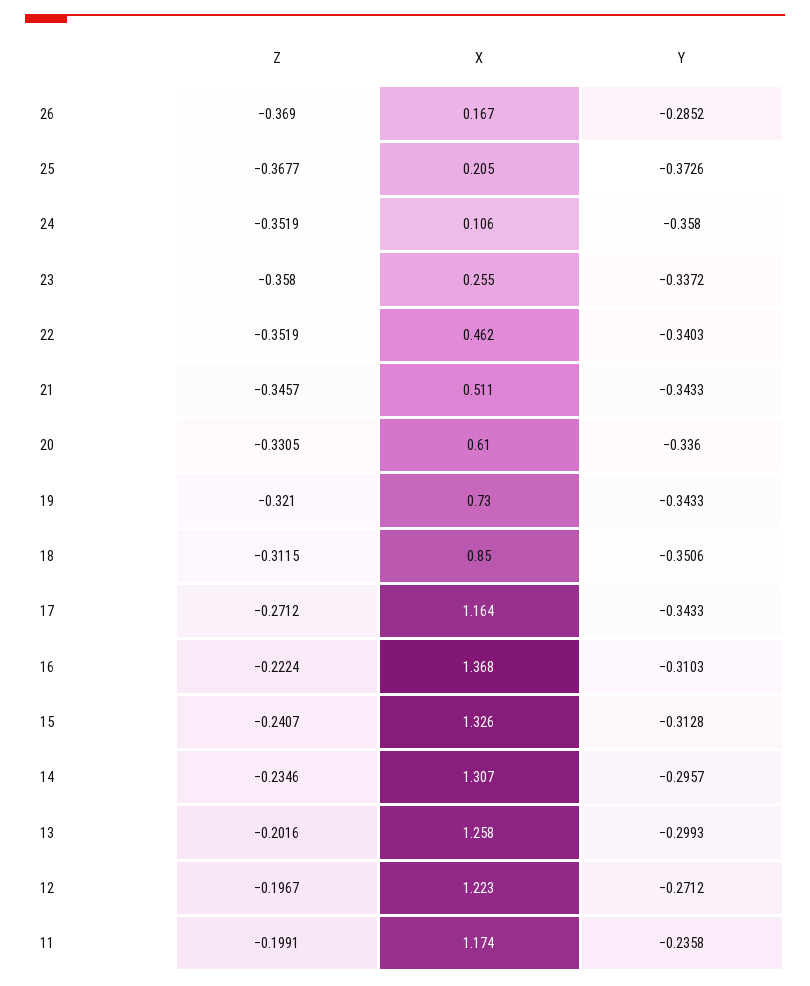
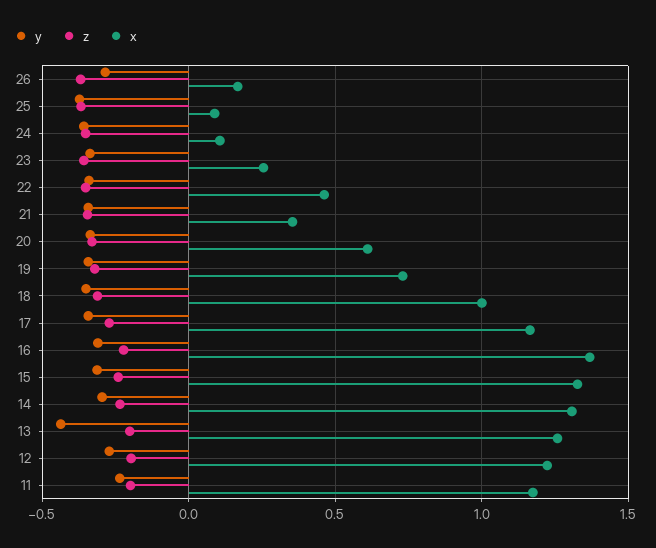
  {
    "Z": {
      "26": -0.369,
      "25": -0.3677,
      "24": -0.3519,
      "23": -0.358,
      "22": -0.3519,
      "21": -0.3457,
      "20": -0.3305,
      "19": -0.321,
      "18": -0.3115,
      "17": -0.2712,
      "16": -0.2224,
      "15": -0.2407,
      "14": -0.2346,
      "13": -0.2016,
      "12": -0.1967,
      "11": -0.1991
    },
    "X": {
      "26": 0.167,
-     "25": 0.205,
+     "25": 0.1,
      "24": 0.106,
      "23": 0.255,
      "22": 0.462,
-     "21": 0.511,
+     "21": 0.35,
      "20": 0.61,
      "19": 0.73,
-     "18": 0.85,
+     "18": 1,
      "17": 1.164,
      "16": 1.368,
      "15": 1.326,
      "14": 1.307,
      "13": 1.258,
      "12": 1.223,
      "11": 1.174
    },
    "Y": {
      "26": -0.2852,
      "25": -0.3726,
      "24": -0.358,
      "23": -0.3372,
      "22": -0.3403,
      "21": -0.3433,
      "20": -0.336,
      "19": -0.3433,
      "18": -0.3506,
      "17": -0.3433,
      "16": -0.3103,
      "15": -0.3128,
      "14": -0.2957,
-     "13": -0.2993,
+     "13": -0.45,
      "12": -0.2712,
      "11": -0.2358
    }
  }

